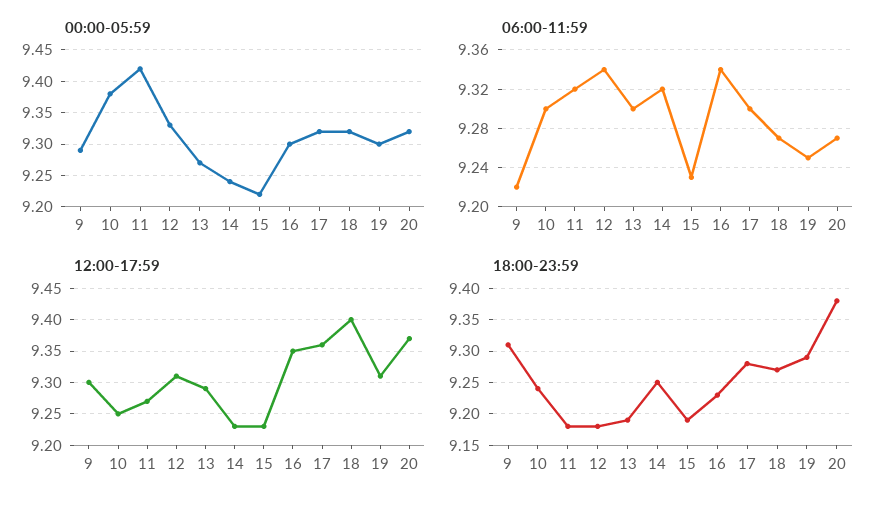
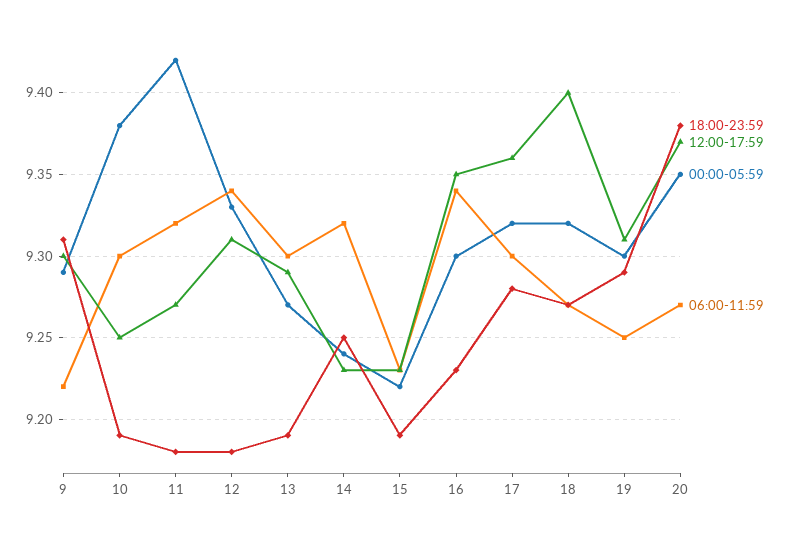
  {
    "00:00-05:59": {
      "9": 9.29,
      "10": 9.38,
      "11": 9.42,
      "12": 9.33,
      "13": 9.27,
      "14": 9.24,
      "15": 9.22,
      "16": 9.3,
      "17": 9.32,
      "18": 9.32,
      "19": 9.3,
-     "20": 9.32
+     "20": 9.35
    },
    "06:00-11:59": {
      "9": 9.22,
      "10": 9.3,
      "11": 9.32,
      "12": 9.34,
      "13": 9.3,
      "14": 9.32,
      "15": 9.23,
      "16": 9.34,
      "17": 9.3,
      "18": 9.27,
      "19": 9.25,
      "20": 9.27
    },
    "12:00-17:59": {
      "9": 9.3,
      "10": 9.25,
      "11": 9.27,
      "12": 9.31,
      "13": 9.29,
      "14": 9.23,
      "15": 9.23,
      "16": 9.35,
      "17": 9.36,
      "18": 9.4,
      "19": 9.31,
      "20": 9.37
    },
    "18:00-23:59": {
      "9": 9.31,
-     "10": 9.24,
+     "10": 9.19,
      "11": 9.18,
      "12": 9.18,
      "13": 9.19,
      "14": 9.25,
      "15": 9.19,
      "16": 9.23,
      "17": 9.28,
      "18": 9.27,
      "19": 9.29,
      "20": 9.38
    }
  }

